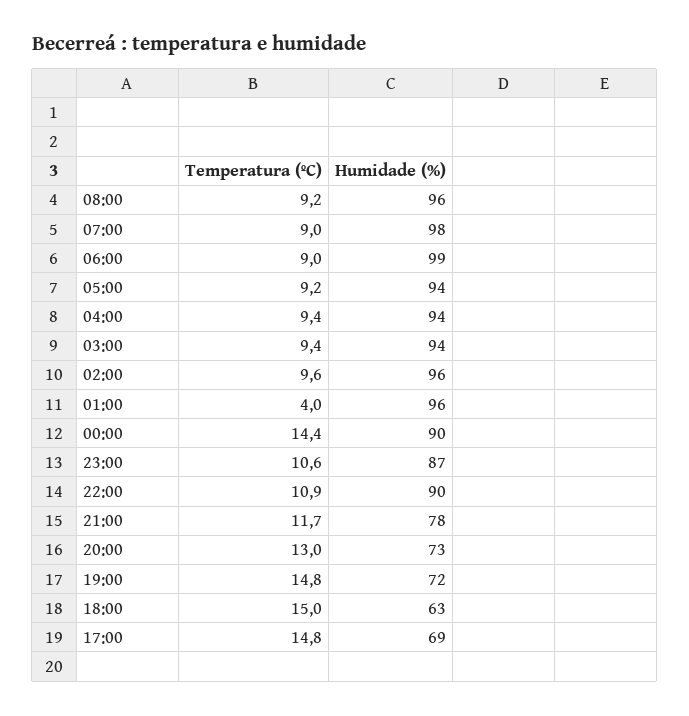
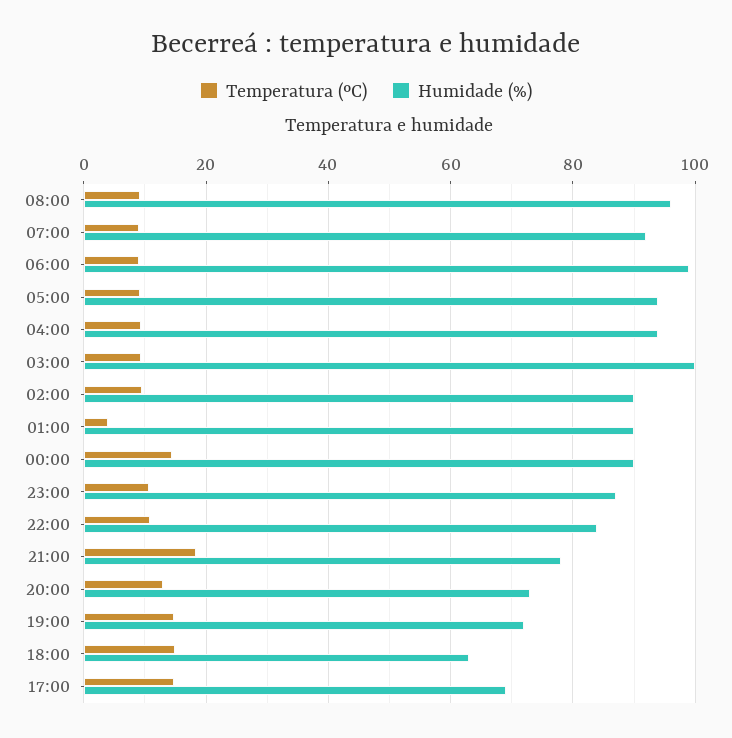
  {
    "Temperatura (ºC)": {
      "08:00": 9.2,
      "07:00": 9,
      "06:00": 9,
      "05:00": 9.2,
      "04:00": 9.4,
      "03:00": 9.4,
      "02:00": 9.6,
      "01:00": 4,
      "00:00": 14.4,
      "23:00": 10.6,
      "22:00": 10.9,
-     "21:00": 11.7,
+     "21:00": 18,
      "20:00": 13,
      "19:00": 14.8,
      "18:00": 15,
      "17:00": 14.8
    },
    "Humidade (%)": {
      "08:00": 96,
-     "07:00": 98,
+     "07:00": 92,
      "06:00": 99,
      "05:00": 94,
      "04:00": 94,
-     "03:00": 94,
+     "03:00": 100,
-     "02:00": 96,
+     "02:00": 90,
-     "01:00": 96,
+     "01:00": 90,
      "00:00": 90,
      "23:00": 87,
-     "22:00": 90,
+     "22:00": 84,
      "21:00": 78,
      "20:00": 73,
      "19:00": 72,
      "18:00": 63,
      "17:00": 69
    }
  }

